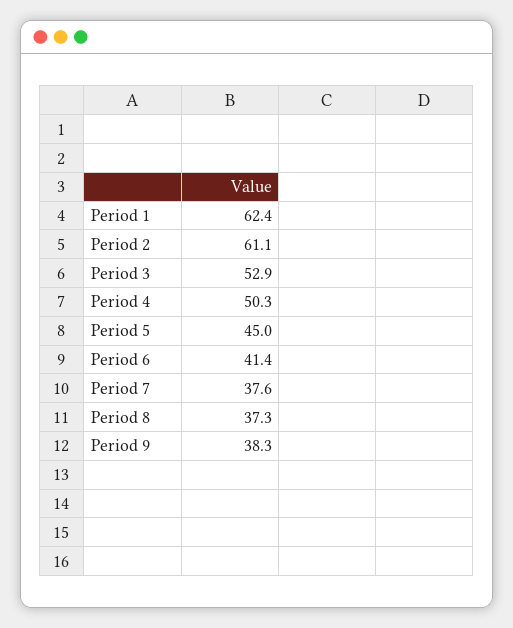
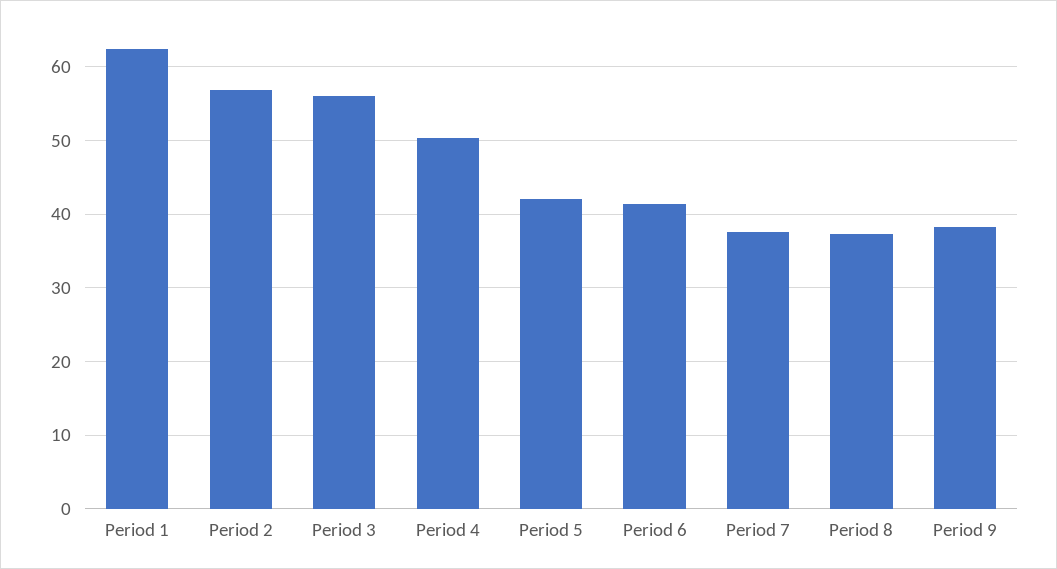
  {
    "Period 1": 62.4,
-   "Period 2": 61.1,
+   "Period 2": 57,
-   "Period 3": 52.9,
+   "Period 3": 56,
    "Period 4": 50.3,
-   "Period 5": 45,
+   "Period 5": 42,
    "Period 6": 41.4,
    "Period 7": 37.6,
    "Period 8": 37.3,
    "Period 9": 38.3
  }

